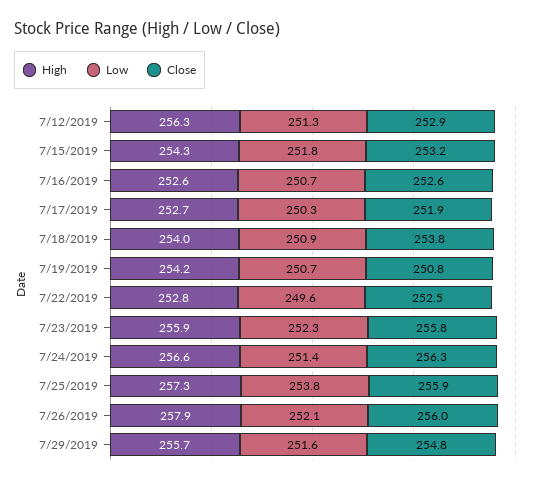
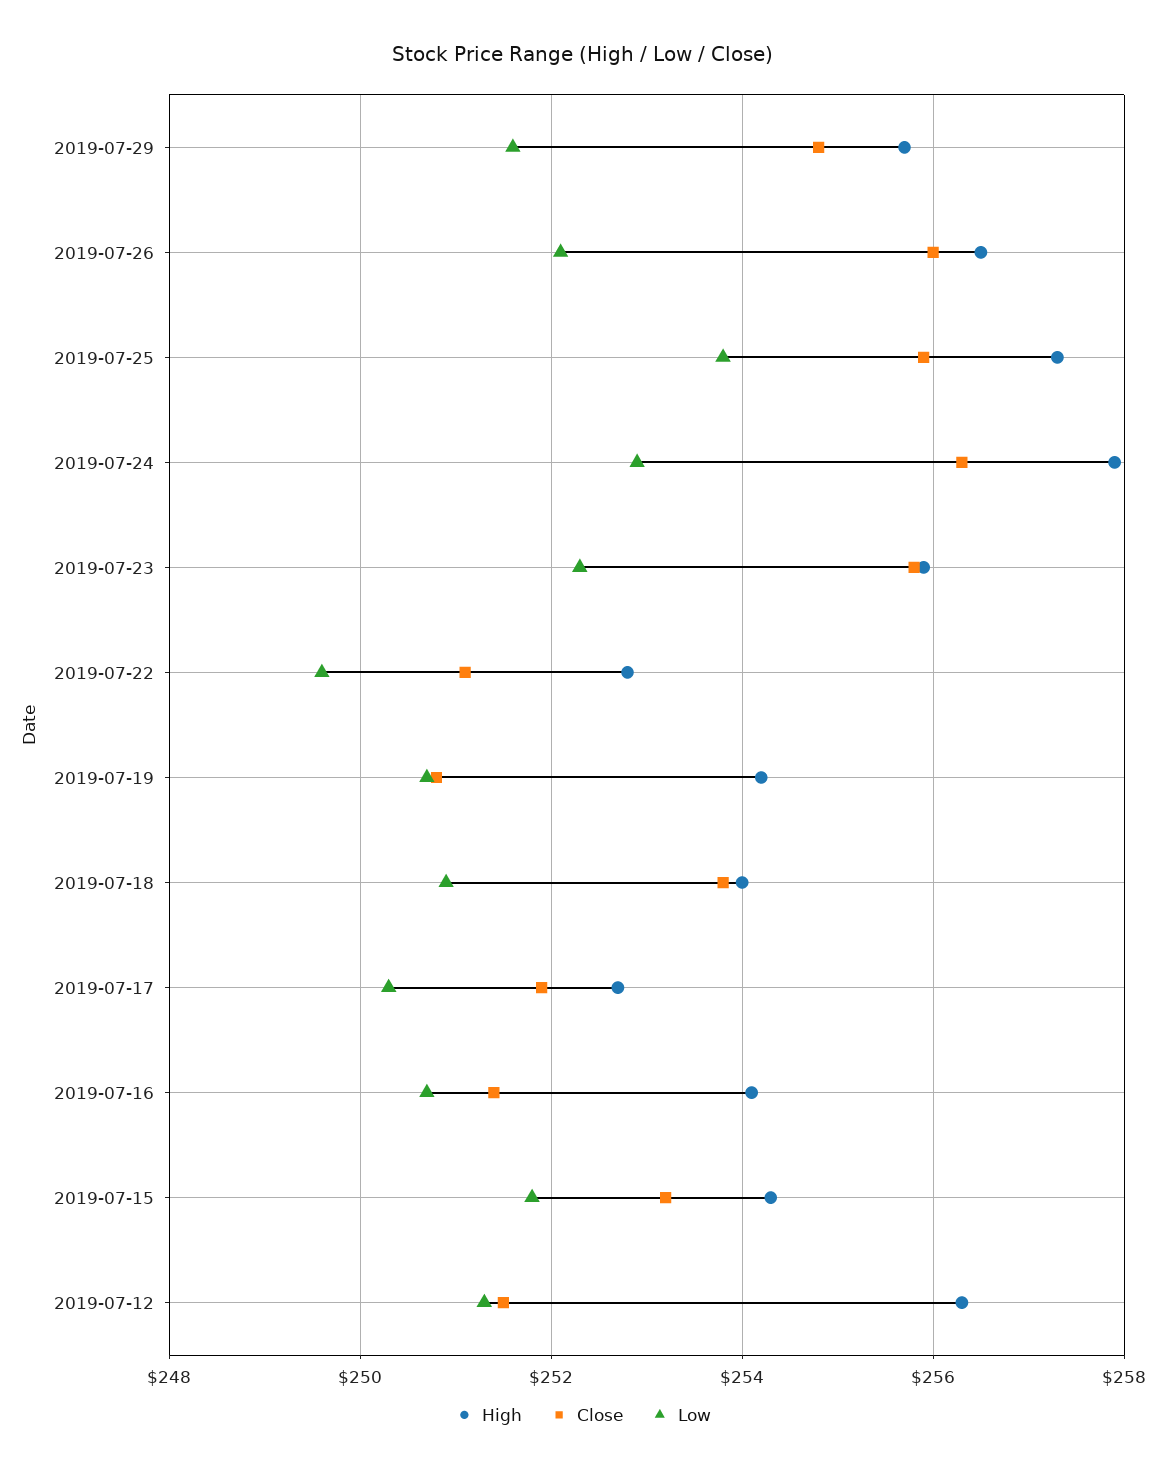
  {
    "High": {
      "7/12/2019": 256.3,
      "7/15/2019": 254.3,
-     "7/16/2019": 252.6,
+     "7/16/2019": 254,
      "7/17/2019": 252.7,
      "7/18/2019": 254,
      "7/19/2019": 254.2,
      "7/22/2019": 252.8,
      "7/23/2019": 255.9,
-     "7/24/2019": 256.6,
+     "7/24/2019": 258,
      "7/25/2019": 257.3,
-     "7/26/2019": 257.9,
+     "7/26/2019": 256.5,
      "7/29/2019": 255.7
    },
    "Low": {
      "7/12/2019": 251.3,
      "7/15/2019": 251.8,
      "7/16/2019": 250.7,
      "7/17/2019": 250.3,
      "7/18/2019": 250.9,
      "7/19/2019": 250.7,
      "7/22/2019": 249.6,
      "7/23/2019": 252.3,
-     "7/24/2019": 251.4,
+     "7/24/2019": 253,
      "7/25/2019": 253.8,
      "7/26/2019": 252.1,
      "7/29/2019": 251.6
    },
    "Close": {
-     "7/12/2019": 252.9,
+     "7/12/2019": 251.5,
      "7/15/2019": 253.2,
-     "7/16/2019": 252.6,
+     "7/16/2019": 251.5,
      "7/17/2019": 251.9,
      "7/18/2019": 253.8,
      "7/19/2019": 250.8,
-     "7/22/2019": 252.5,
+     "7/22/2019": 251,
      "7/23/2019": 255.8,
      "7/24/2019": 256.3,
      "7/25/2019": 255.9,
      "7/26/2019": 256,
      "7/29/2019": 254.8
    }
  }

